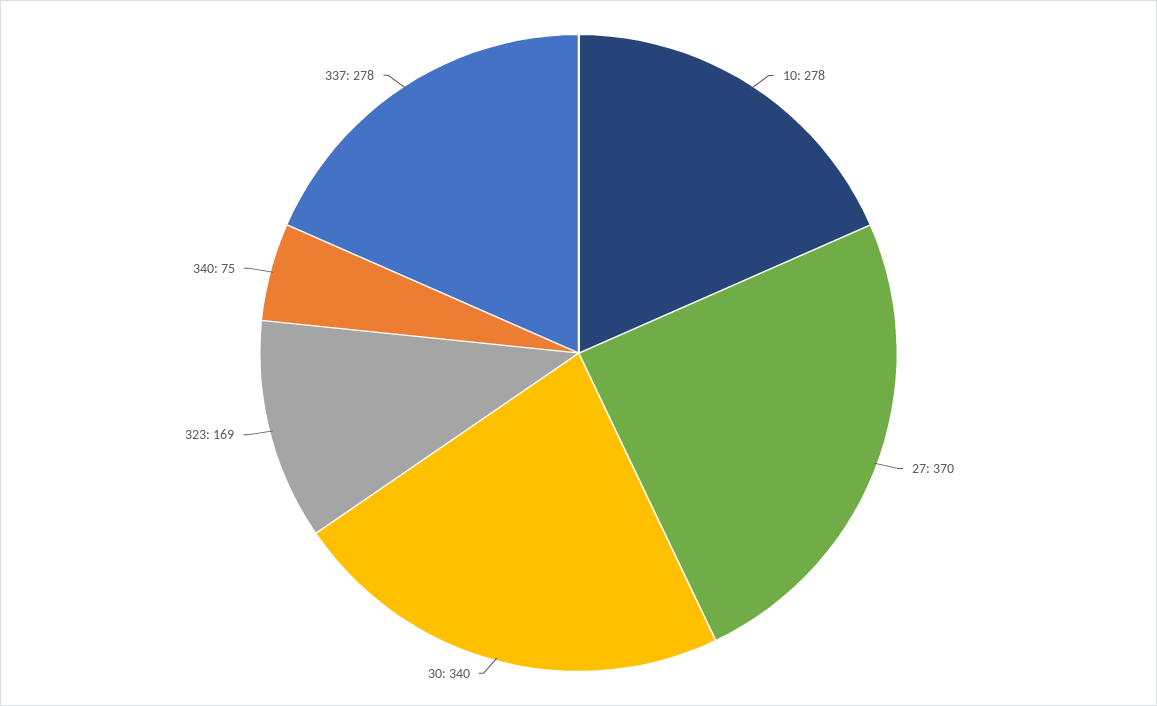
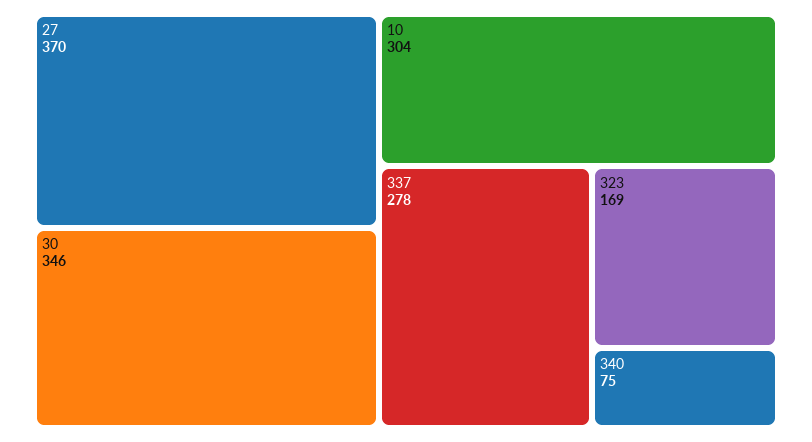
  {
-   "10": 278,
+   "10": 304,
    "27": 370,
-   "30": 340,
+   "30": 346,
    "323": 169,
    "340": 75,
    "337": 278
  }

